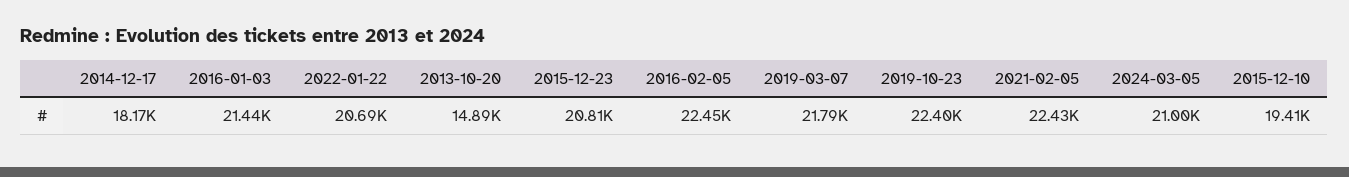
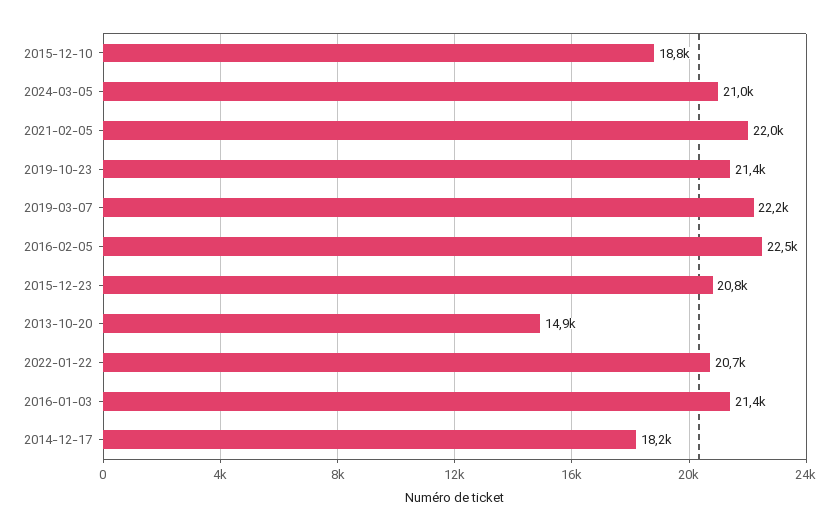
  {
    "2014-12-17": 18170,
    "2016-01-03": 21440,
    "2022-01-22": 20690,
    "2013-10-20": 14890,
    "2015-12-23": 20810,
    "2016-02-05": 22450,
-   "2019-03-07": 21790,
+   "2019-03-07": 22200,
-   "2019-10-23": 22400,
+   "2019-10-23": 21400,
-   "2021-02-05": 22430,
+   "2021-02-05": 22000,
    "2024-03-05": 21000,
-   "2015-12-10": 19410
+   "2015-12-10": 18800
  }

